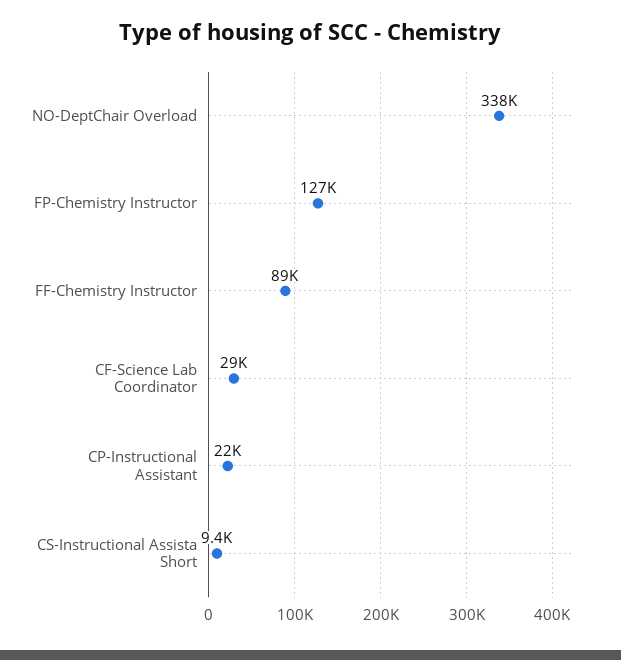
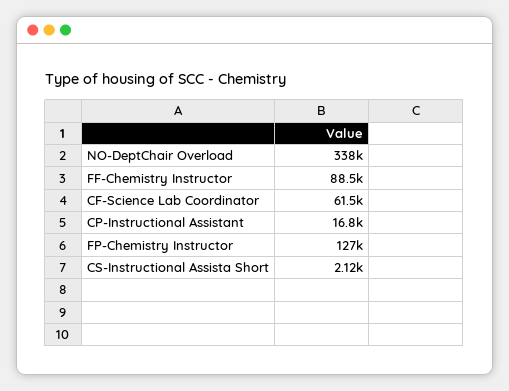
  {
    "NO-DeptChair Overload": 338000,
    "FP-Chemistry Instructor": 127000,
    "FF-Chemistry Instructor": 88500,
-   "CF-Science Lab Coordinator": 29000,
+   "CF-Science Lab Coordinator": 61500,
-   "CP-Instructional Assistant": 22000,
+   "CP-Instructional Assistant": 16800,
-   "CS-Instructional Assista Short": 9400
+   "CS-Instructional Assista Short": 2120
  }

